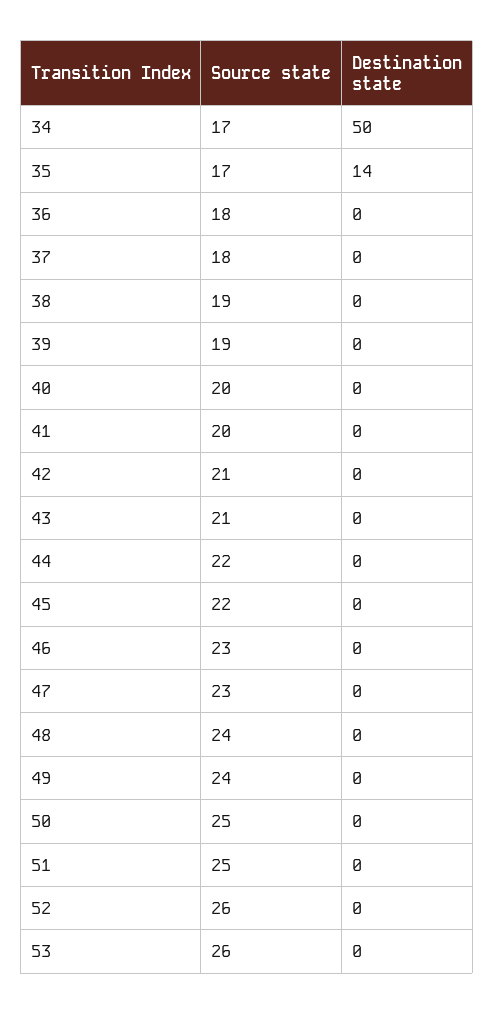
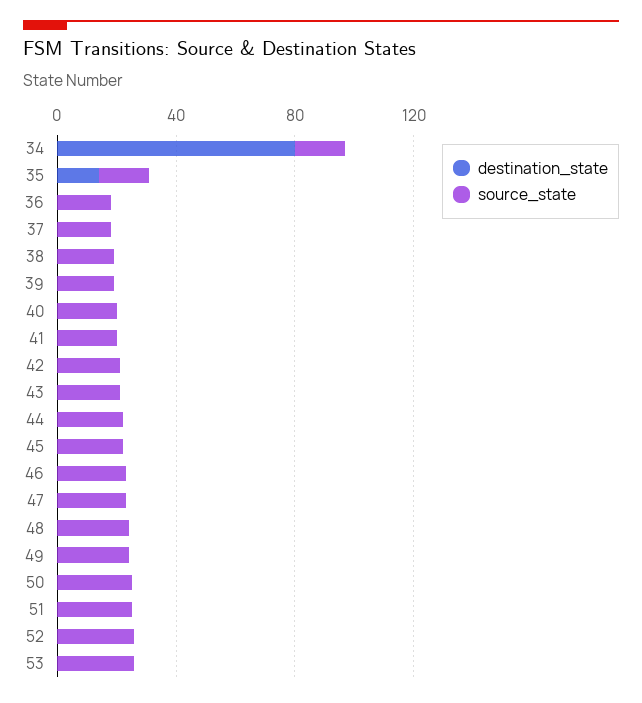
  {
    "Source state": {
      "34": 17,
      "35": 17,
      "36": 18,
      "37": 18,
      "38": 19,
      "39": 19,
      "40": 20,
      "41": 20,
      "42": 21,
      "43": 21,
      "44": 22,
      "45": 22,
      "46": 23,
      "47": 23,
      "48": 24,
      "49": 24,
      "50": 25,
      "51": 25,
      "52": 26,
      "53": 26
    },
    "Destination state": {
-     "34": 50,
+     "34": 80,
      "35": 14,
      "36": 0,
      "37": 0,
      "38": 0,
      "39": 0,
      "40": 0,
      "41": 0,
      "42": 0,
      "43": 0,
      "44": 0,
      "45": 0,
      "46": 0,
      "47": 0,
      "48": 0,
      "49": 0,
      "50": 0,
      "51": 0,
      "52": 0,
      "53": 0
    }
  }

